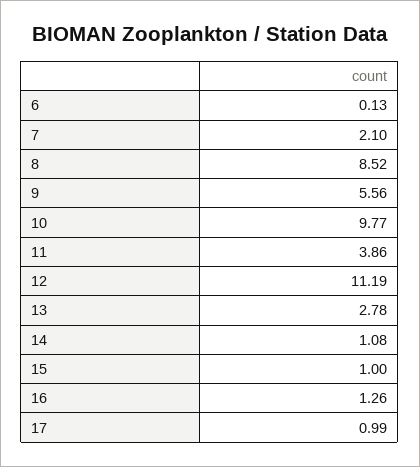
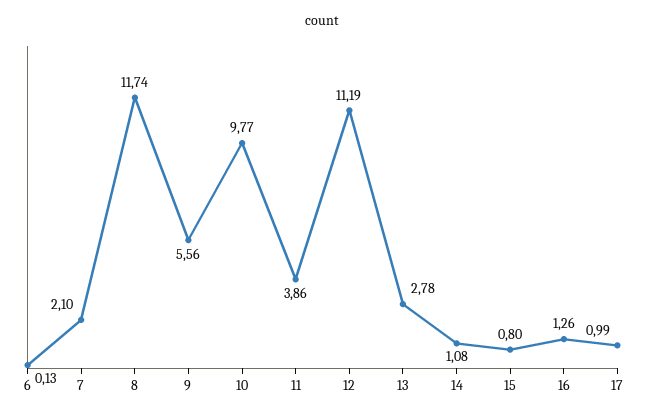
  {
    "6": 0.13,
    "7": 2.1,
-   "8": 8.52,
+   "8": 11.74,
    "9": 5.56,
    "10": 9.77,
    "11": 3.86,
    "12": 11.19,
    "13": 2.78,
    "14": 1.08,
-   "15": 1,
+   "15": 0.8,
    "16": 1.26,
    "17": 0.99
  }

